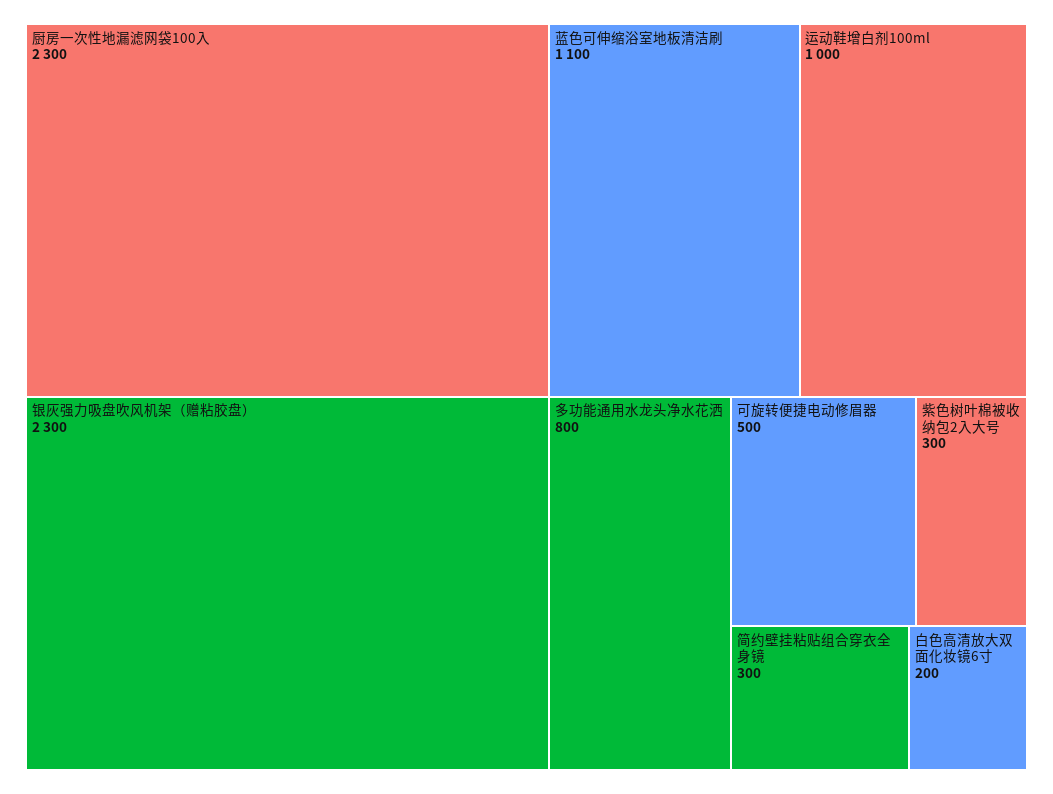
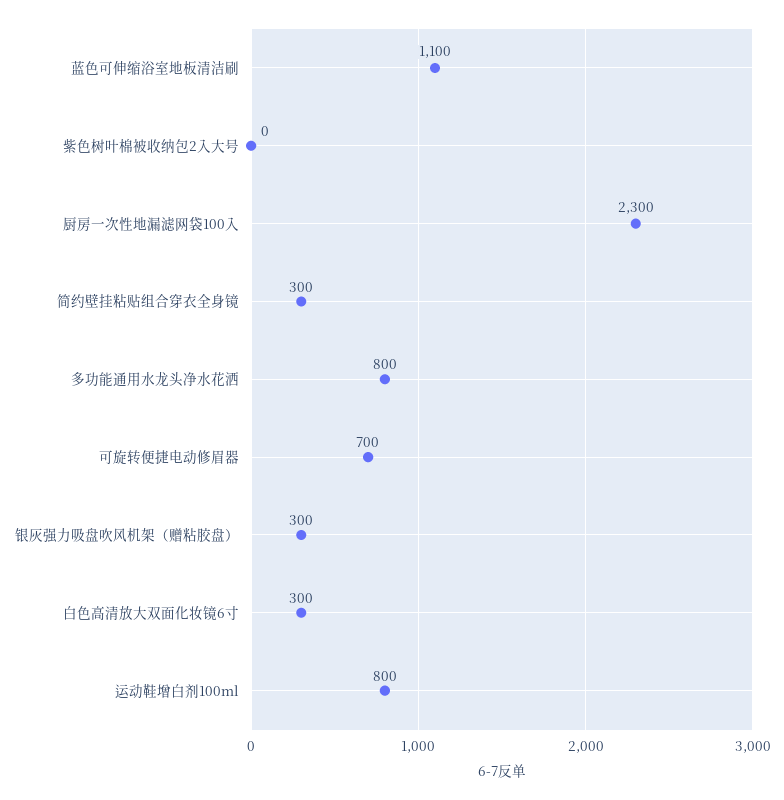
  {
    "厨房一次性地漏滤网袋100入": 2300,
-   "银灰强力吸盘吹风机架（赠粘胶盘）": 2300,
+   "银灰强力吸盘吹风机架（赠粘胶盘）": 300,
    "蓝色可伸缩浴室地板清洁刷": 1100,
-   "运动鞋增白剂100ml": 1000,
+   "运动鞋增白剂100ml": 800,
    "多功能通用水龙头净水花洒": 800,
-   "可旋转便捷电动修眉器": 500,
+   "可旋转便捷电动修眉器": 700,
-   "紫色树叶棉被收纳包2入大号": 300,
+   "紫色树叶棉被收纳包2入大号": 0,
    "简约壁挂粘贴组合穿衣全身镜": 300,
-   "白色高清放大双面化妆镜6寸": 200
+   "白色高清放大双面化妆镜6寸": 300
  }

